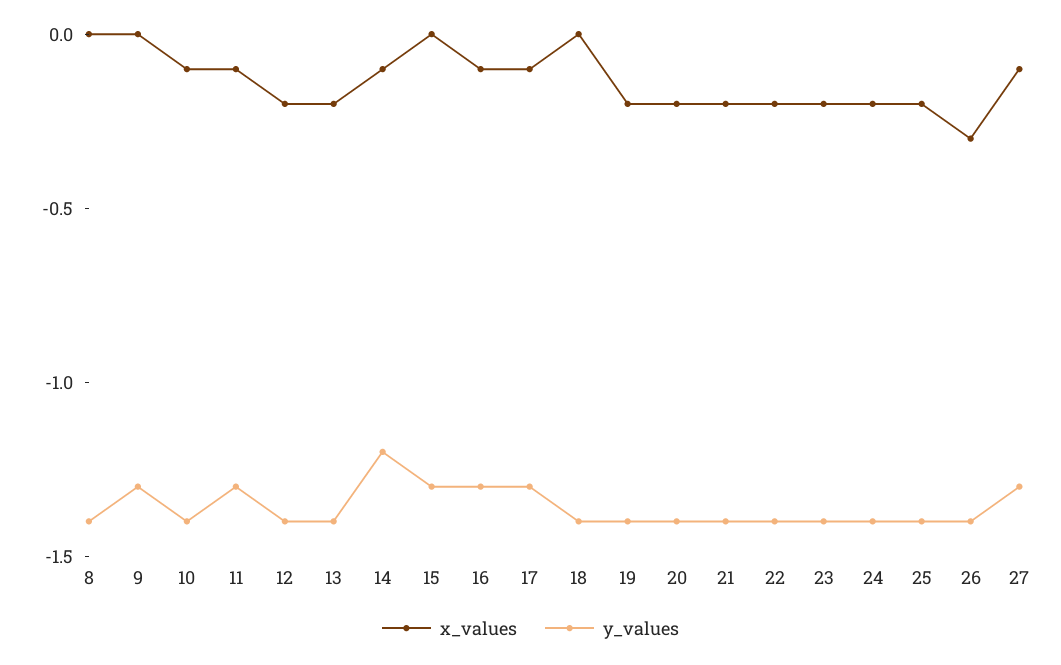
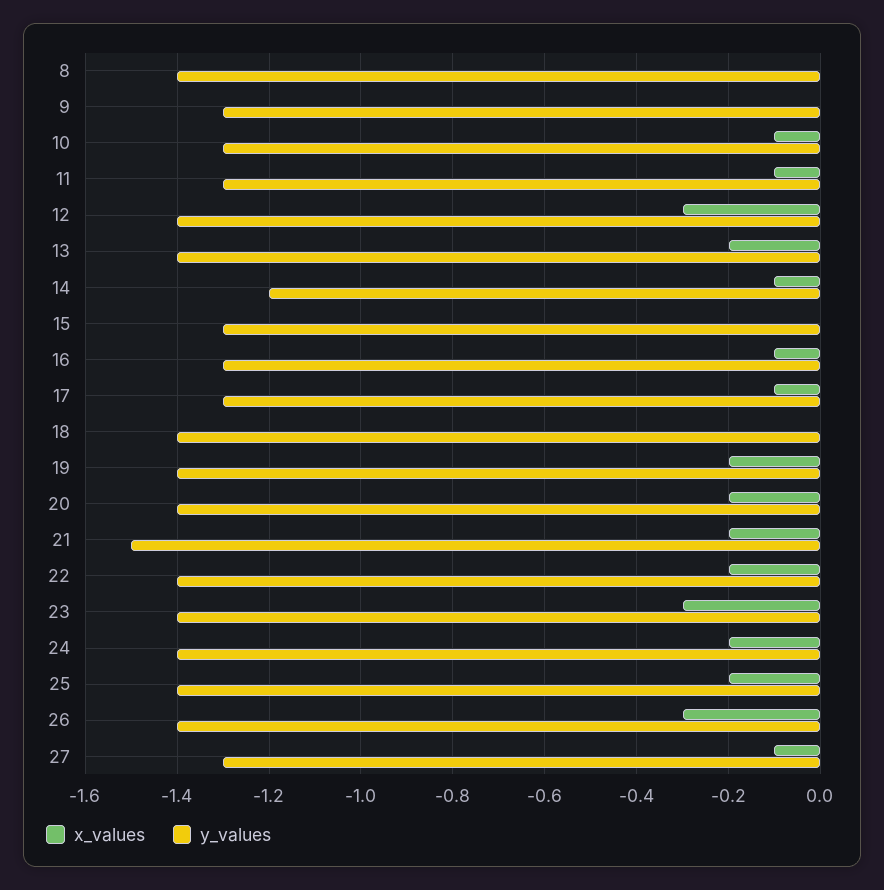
  {
    "x_values": {
      "8": 0,
      "9": 0,
      "10": -0.1,
      "11": -0.1,
-     "12": -0.2,
+     "12": -0.3,
      "13": -0.2,
      "14": -0.1,
      "15": 0,
      "16": -0.1,
      "17": -0.1,
      "18": 0,
      "19": -0.2,
      "20": -0.2,
      "21": -0.2,
      "22": -0.2,
-     "23": -0.2,
+     "23": -0.3,
      "24": -0.2,
      "25": -0.2,
      "26": -0.3,
      "27": -0.1
    },
    "y_values": {
      "8": -1.4,
      "9": -1.3,
-     "10": -1.4,
+     "10": -1.3,
      "11": -1.3,
      "12": -1.4,
      "13": -1.4,
      "14": -1.2,
      "15": -1.3,
      "16": -1.3,
      "17": -1.3,
      "18": -1.4,
      "19": -1.4,
      "20": -1.4,
-     "21": -1.4,
+     "21": -1.5,
      "22": -1.4,
      "23": -1.4,
      "24": -1.4,
      "25": -1.4,
      "26": -1.4,
      "27": -1.3
    }
  }

